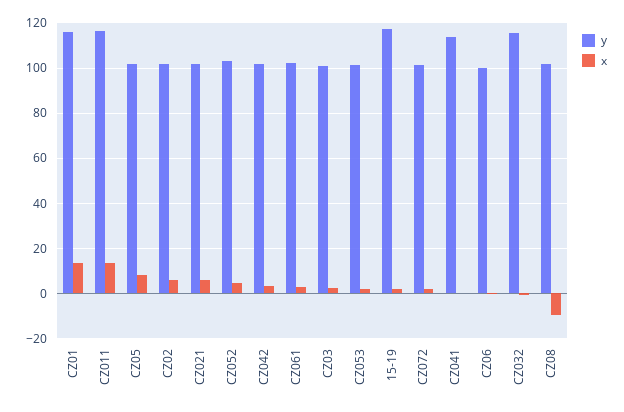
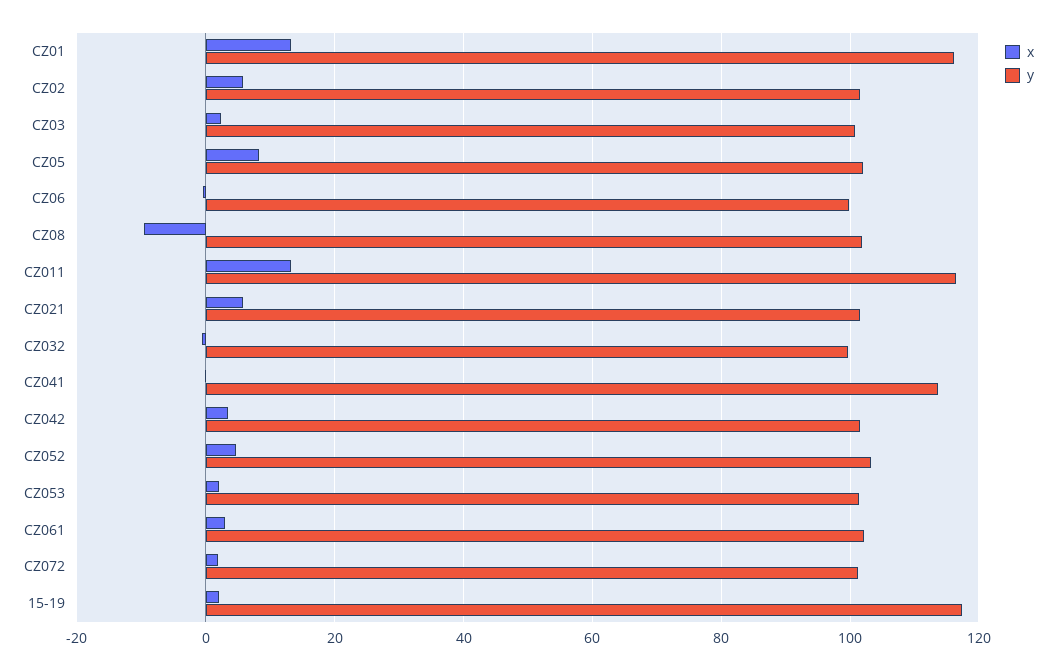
  {
    "y": {
      "CZ01": 116,
      "CZ011": 116,
      "CZ05": 102,
      "CZ02": 102,
      "CZ021": 102,
      "CZ052": 104,
      "CZ042": 102,
      "CZ061": 102,
      "CZ03": 100,
      "CZ053": 102,
      "15-19": 118,
      "CZ072": 102,
      "CZ041": 114,
      "CZ06": 100,
-     "CZ032": 115,
+     "CZ032": 100,
      "CZ08": 102
    },
    "x": {
      "CZ01": 14,
      "CZ011": 14,
      "CZ05": 8,
      "CZ02": 6,
      "CZ021": 6,
      "CZ052": 4,
      "CZ042": 4,
      "CZ061": 4,
      "CZ03": 2,
      "CZ053": 2,
      "15-19": 2,
      "CZ072": 2,
      "CZ041": 0,
      "CZ06": 0,
      "CZ032": 0,
      "CZ08": -10
    }
  }

